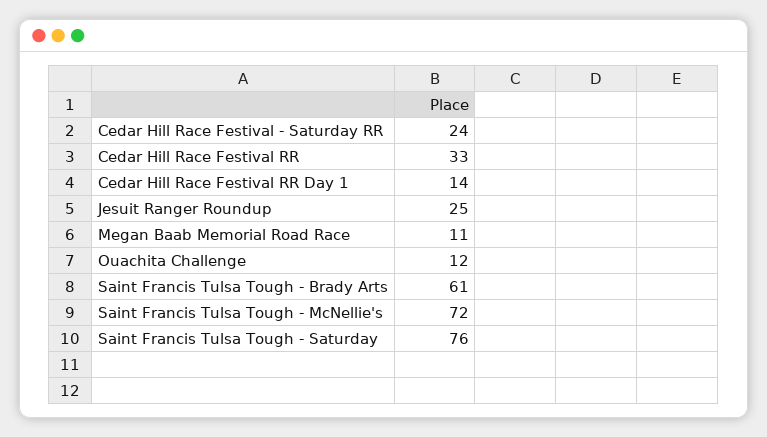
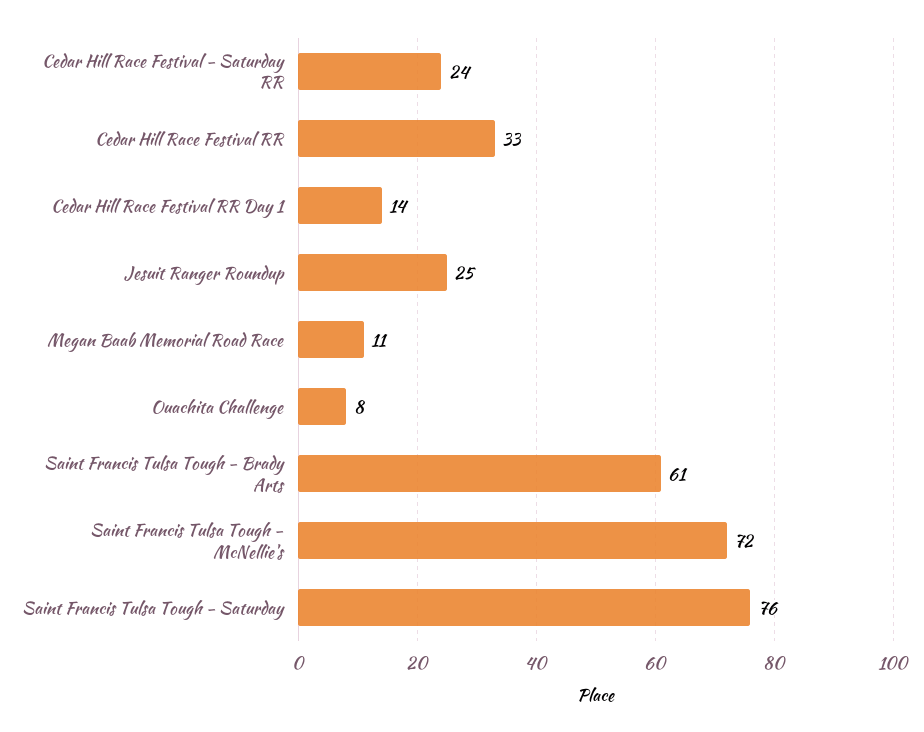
  {
    "Cedar Hill Race Festival - Saturday RR": 24,
    "Cedar Hill Race Festival RR": 33,
    "Cedar Hill Race Festival RR Day 1": 14,
    "Jesuit Ranger Roundup": 25,
    "Megan Baab Memorial Road Race": 11,
-   "Ouachita Challenge": 12,
+   "Ouachita Challenge": 8,
    "Saint Francis Tulsa Tough - Brady Arts": 61,
    "Saint Francis Tulsa Tough - McNellie's": 72,
    "Saint Francis Tulsa Tough - Saturday": 76
  }

